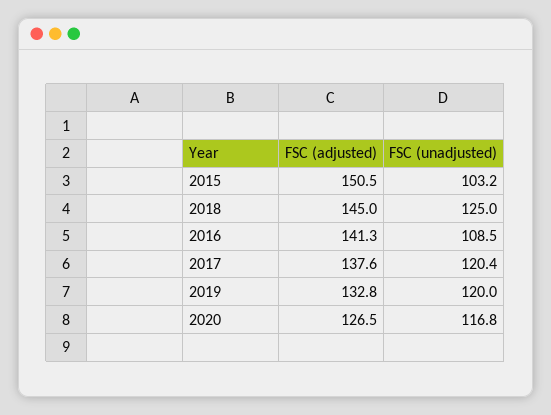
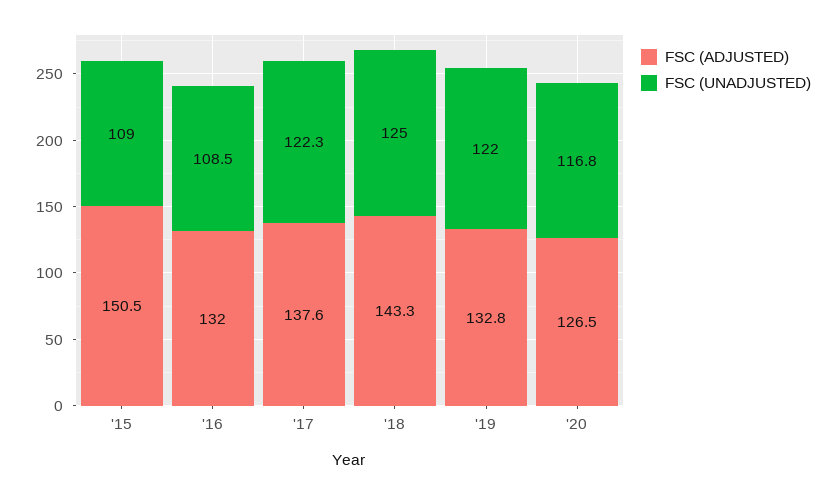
  {
    "FSC (adjusted)": {
      "2015": 150.5,
-     "2018": 145,
+     "2018": 143.3,
-     "2016": 141.3,
+     "2016": 132,
      "2017": 137.6,
      "2019": 132.8,
      "2020": 126.5
    },
    "FSC (unadjusted)": {
-     "2015": 103.2,
+     "2015": 109,
      "2018": 125,
      "2016": 108.5,
-     "2017": 120.4,
+     "2017": 122.3,
-     "2019": 120,
+     "2019": 122,
      "2020": 116.8
    }
  }

